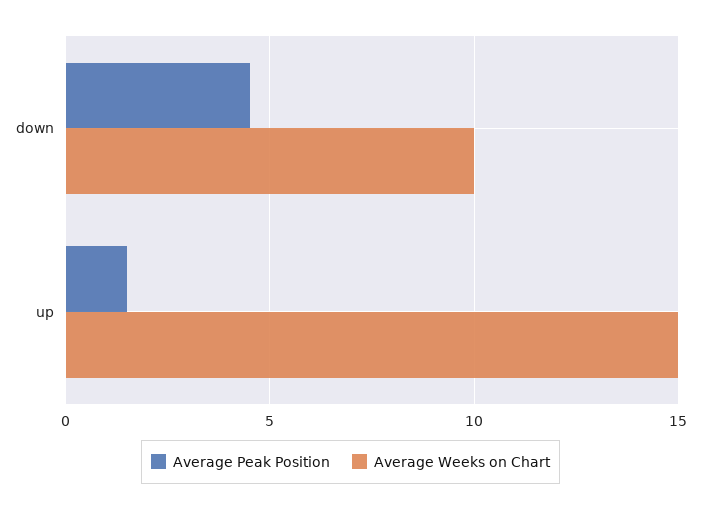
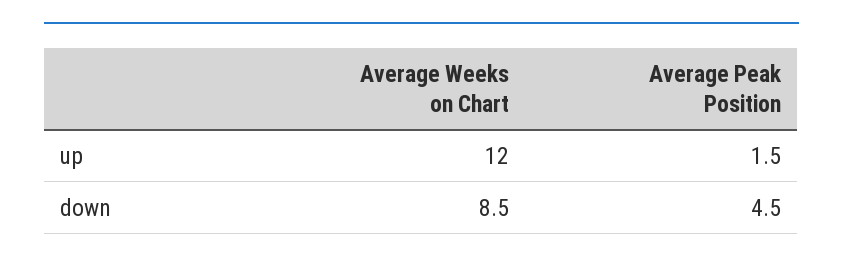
  {
    "Average Peak Position": {
      "down": 4.5,
      "up": 1.5
    },
    "Average Weeks on Chart": {
-     "down": 10,
+     "down": 8.5,
-     "up": 15
+     "up": 12
    }
  }

